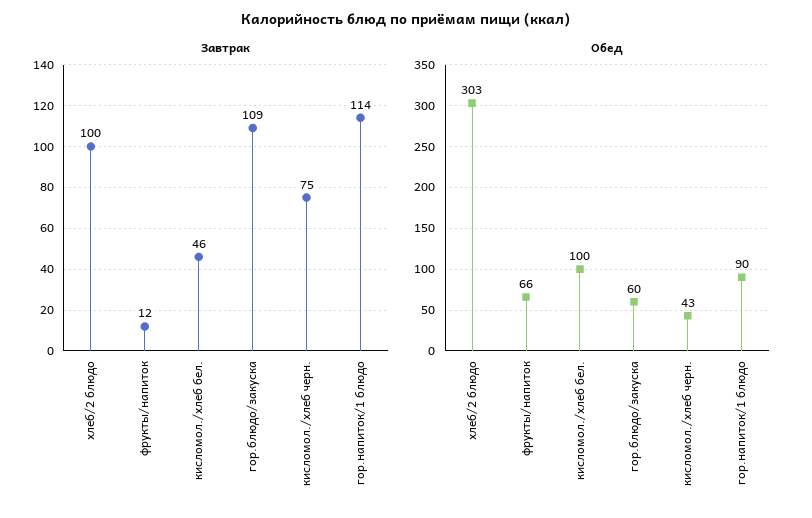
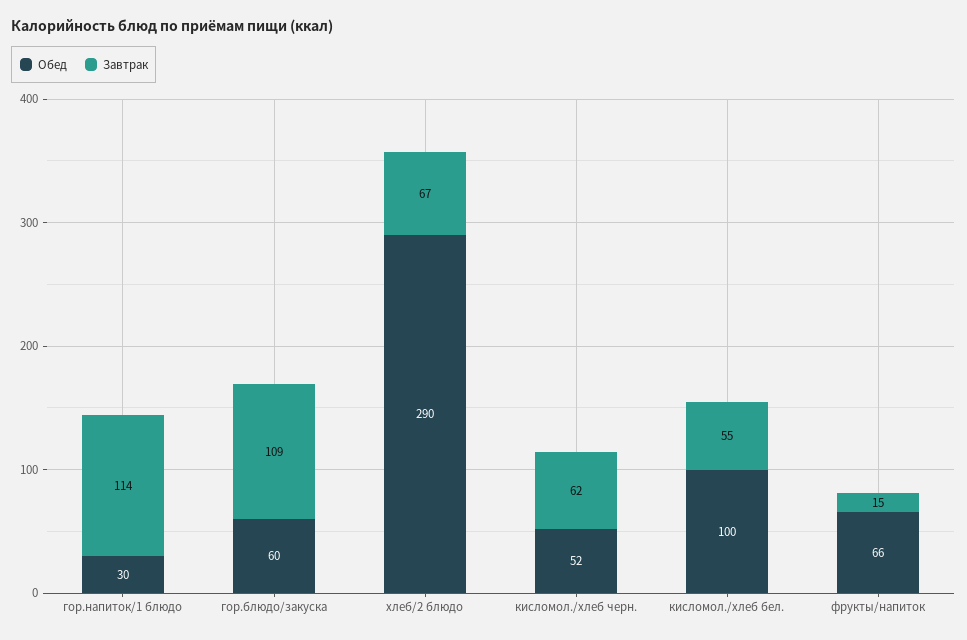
  {
    "Завтрак": {
-     "хлеб/2 блюдо": 100,
+     "хлеб/2 блюдо": 67,
-     "фрукты/напиток": 12,
+     "фрукты/напиток": 15,
-     "кисломол./хлеб бел.": 46,
+     "кисломол./хлеб бел.": 55,
      "гор.блюдо/закуска": 109,
-     "кисломол./хлеб черн.": 75,
+     "кисломол./хлеб черн.": 62,
      "гор.напиток/1 блюдо": 114
    },
    "Обед": {
-     "хлеб/2 блюдо": 303,
+     "хлеб/2 блюдо": 290,
      "фрукты/напиток": 66,
      "кисломол./хлеб бел.": 100,
      "гор.блюдо/закуска": 60,
-     "кисломол./хлеб черн.": 43,
+     "кисломол./хлеб черн.": 52,
-     "гор.напиток/1 блюдо": 90
+     "гор.напиток/1 блюдо": 30
    }
  }

